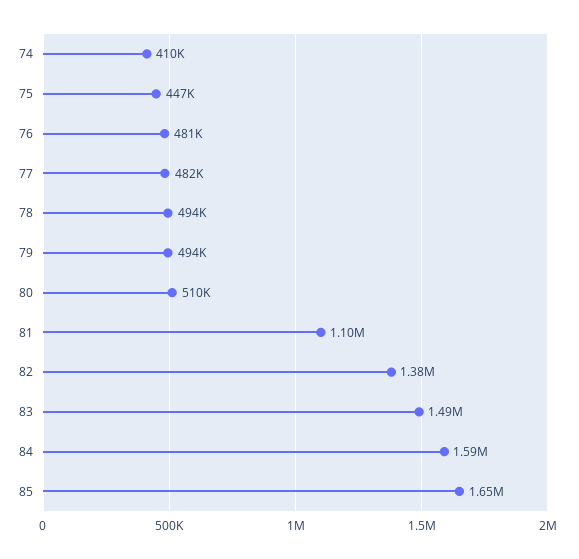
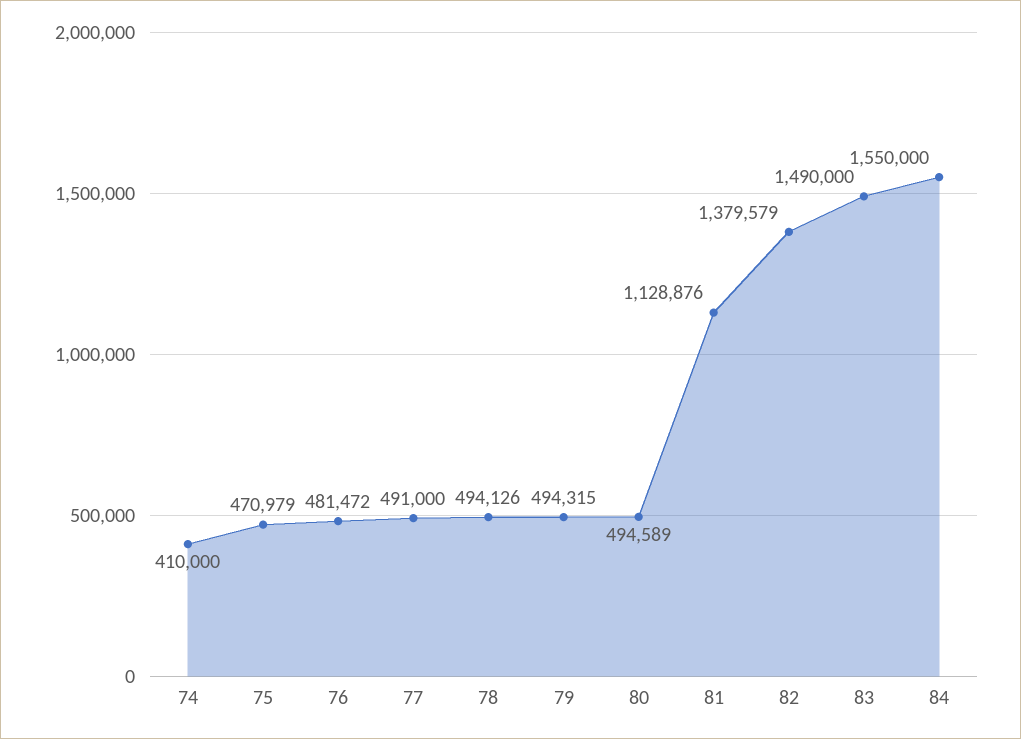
  {
    "74": 410000,
-   "75": 447000,
+   "75": 470979,
    "76": 481472,
-   "77": 482000,
+   "77": 491000,
    "78": 494126,
    "79": 494315,
-   "80": 510000,
+   "80": 494589,
-   "81": 1100000,
+   "81": 1128876,
    "82": 1379579,
    "83": 1490000,
-   "84": 1590000,
+   "84": 1550000
-   "85": 1650000
  }

